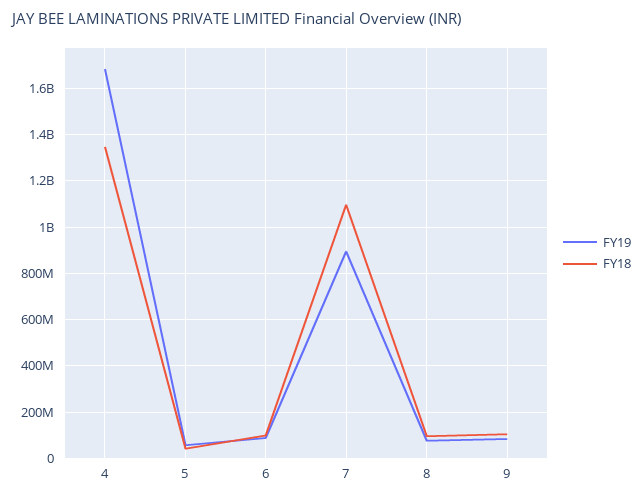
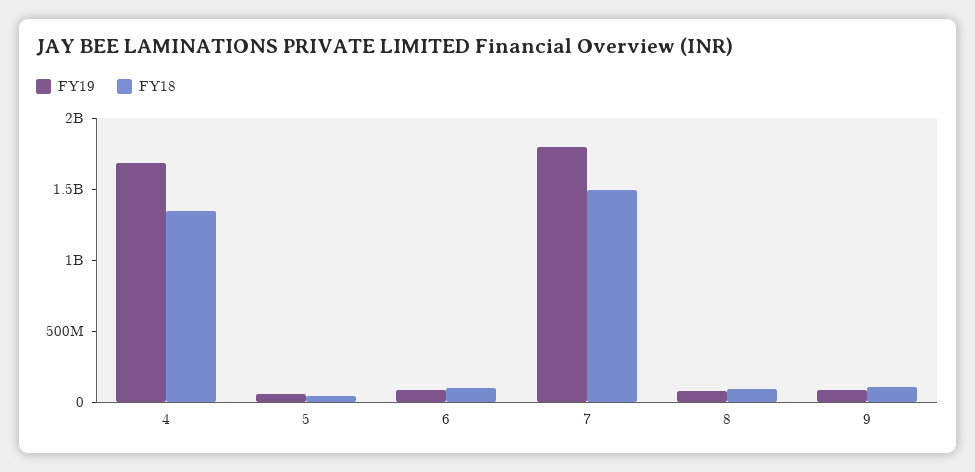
  {
    "FY19": {
      "4": 1700000000,
      "5": 50000000,
      "6": 100000000,
-     "7": 900000000,
+     "7": 1800000000,
      "8": 100000000,
      "9": 100000000
    },
    "FY18": {
      "4": 1350000000,
      "5": 50000000,
      "6": 100000000,
-     "7": 1100000000,
+     "7": 1500000000,
      "8": 100000000,
      "9": 100000000
    }
  }

